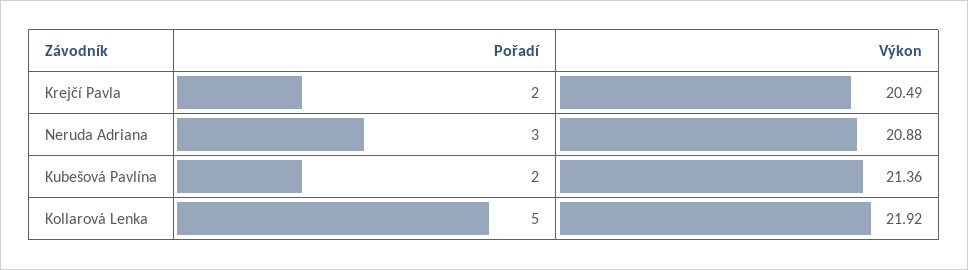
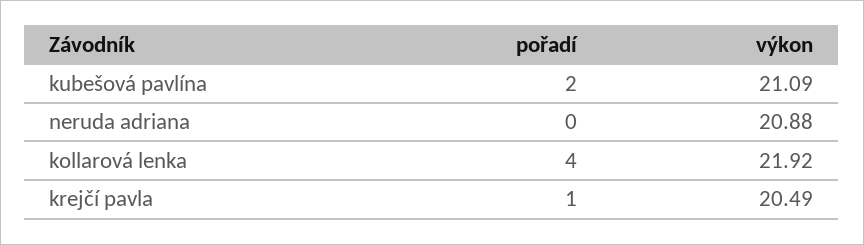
  {
    "Pořadí": {
-     "Krejčí Pavla": 2,
+     "Krejčí Pavla": 1,
-     "Neruda Adriana": 3,
+     "Neruda Adriana": 0,
      "Kubešová Pavlína": 2,
-     "Kollarová Lenka": 5
+     "Kollarová Lenka": 4
    },
    "Výkon": {
      "Krejčí Pavla": 20.49,
      "Neruda Adriana": 20.88,
-     "Kubešová Pavlína": 21.36,
+     "Kubešová Pavlína": 21.09,
      "Kollarová Lenka": 21.92
    }
  }

